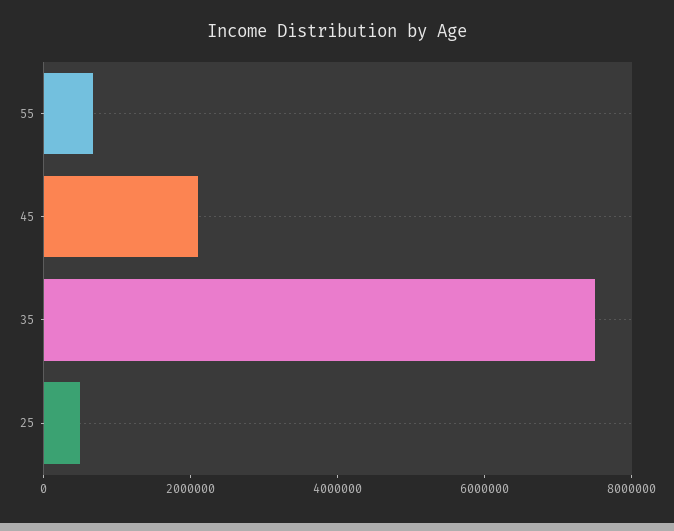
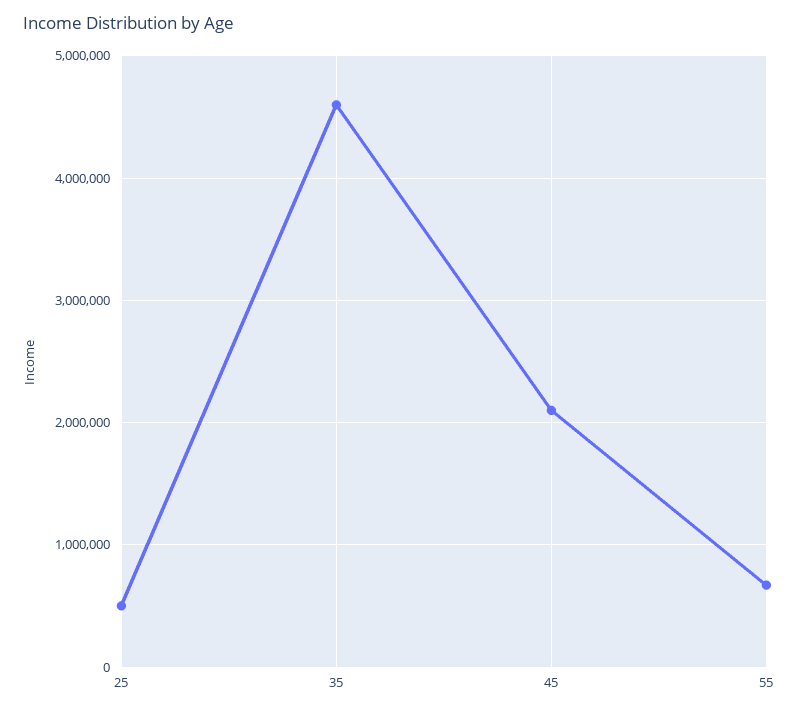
  {
    "55": 700000,
    "45": 2100000,
-   "35": 7500000,
+   "35": 4600000,
    "25": 500000
  }

